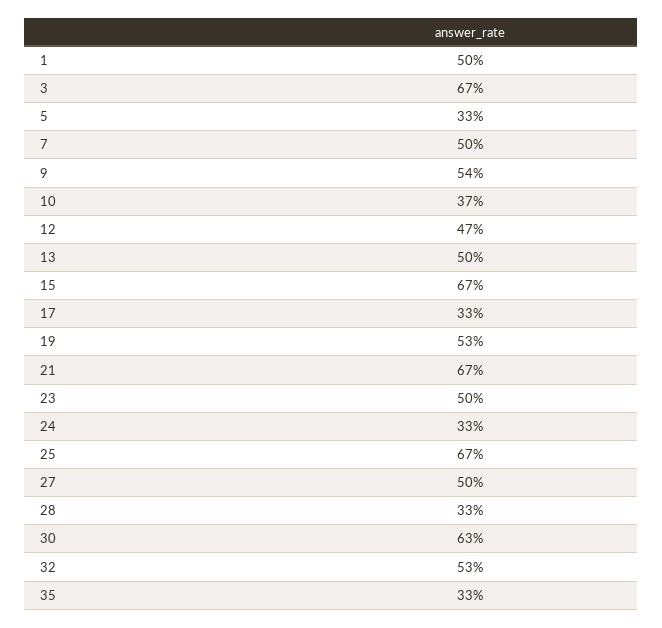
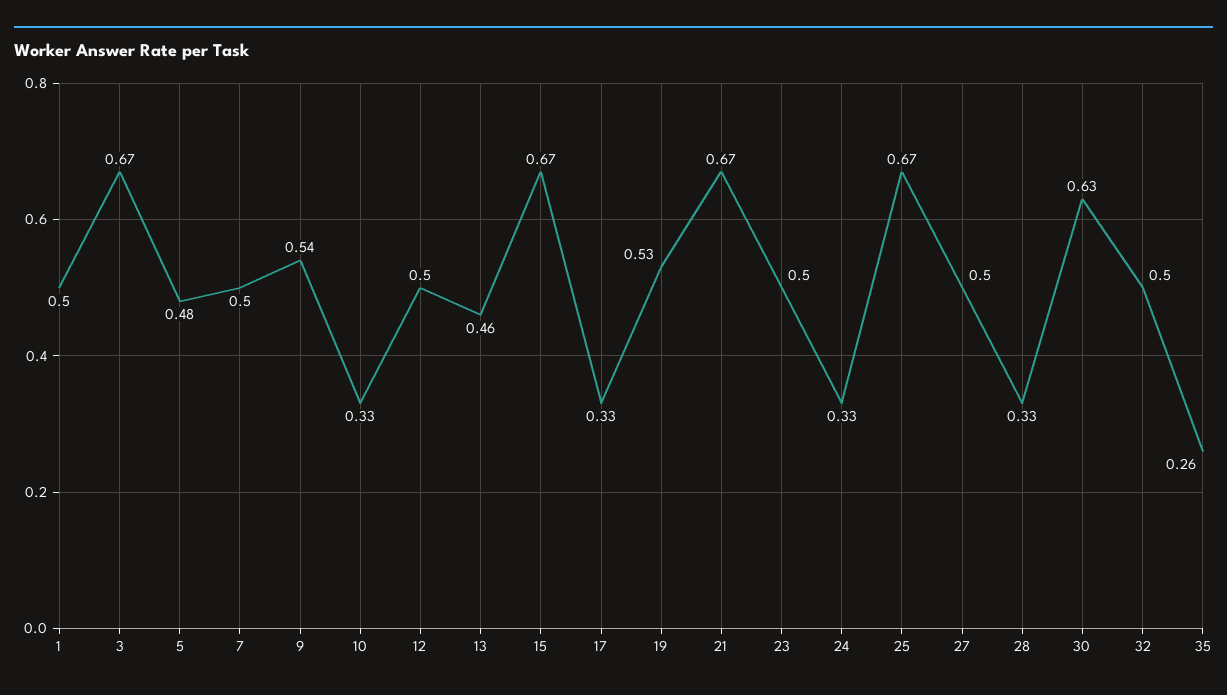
  {
    "1": 0.5,
    "3": 0.67,
-   "5": 0.33,
+   "5": 0.48,
    "7": 0.5,
    "9": 0.54,
-   "10": 0.37,
+   "10": 0.33,
-   "12": 0.47,
+   "12": 0.5,
-   "13": 0.5,
+   "13": 0.46,
    "15": 0.67,
    "17": 0.33,
    "19": 0.53,
    "21": 0.67,
    "23": 0.5,
    "24": 0.33,
    "25": 0.67,
    "27": 0.5,
    "28": 0.33,
    "30": 0.63,
-   "32": 0.53,
+   "32": 0.5,
-   "35": 0.33
+   "35": 0.26
  }

